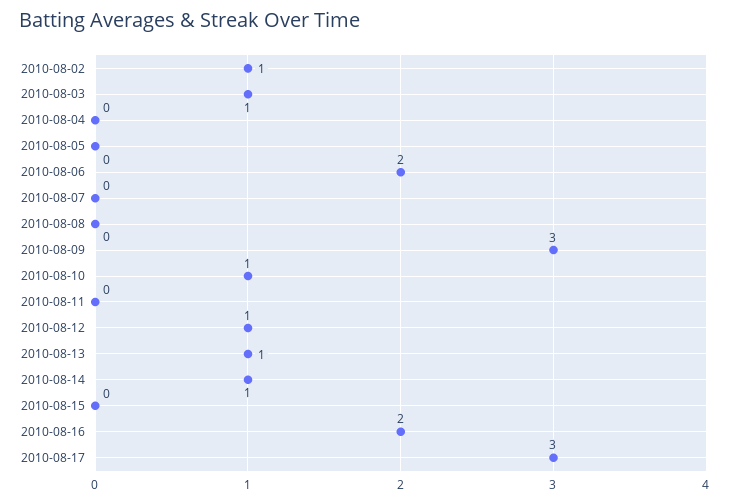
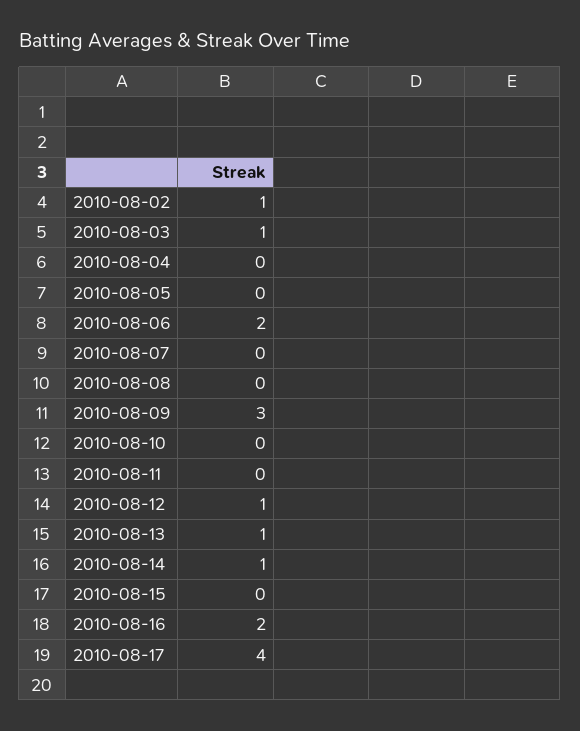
  {
    "2010-08-02": 1,
    "2010-08-03": 1,
    "2010-08-04": 0,
    "2010-08-05": 0,
    "2010-08-06": 2,
    "2010-08-07": 0,
    "2010-08-08": 0,
    "2010-08-09": 3,
-   "2010-08-10": 1,
+   "2010-08-10": 0,
    "2010-08-11": 0,
    "2010-08-12": 1,
    "2010-08-13": 1,
    "2010-08-14": 1,
    "2010-08-15": 0,
    "2010-08-16": 2,
-   "2010-08-17": 3
+   "2010-08-17": 4
  }

